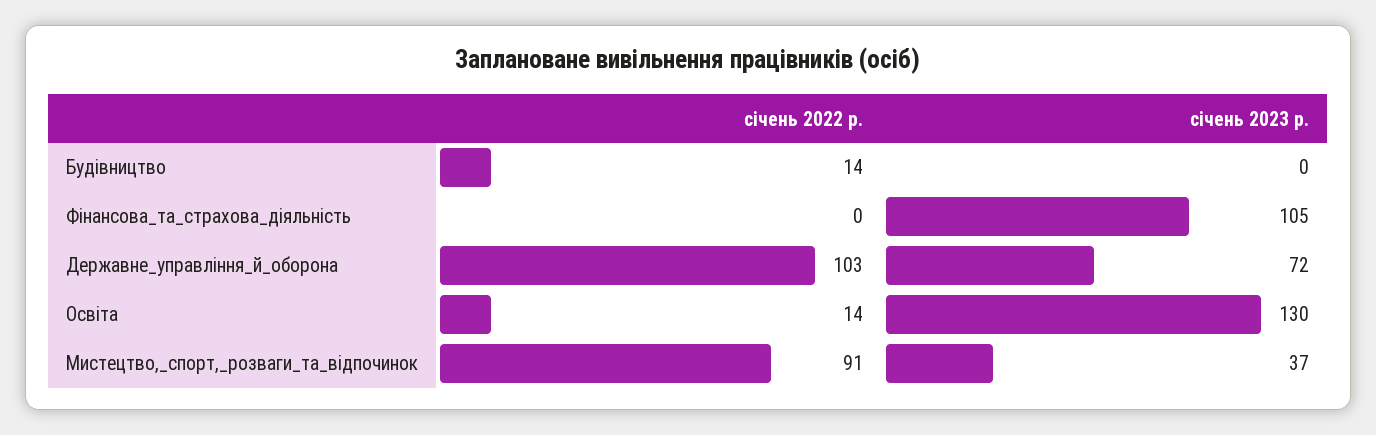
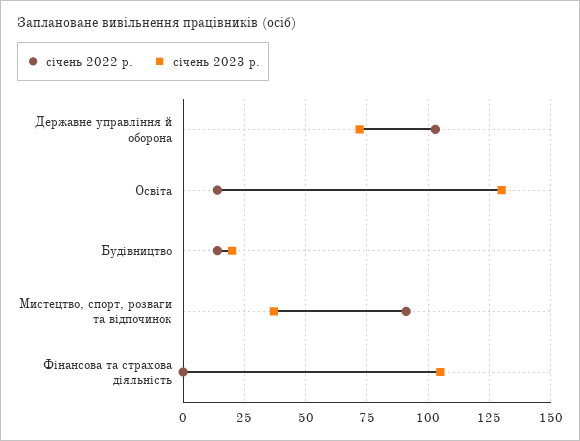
  {
    "січень 2022 р.": {
      "Будівництво": 14,
      "Фінансова_та_страхова_діяльність": 0,
      "Державне_управління_й_оборона": 103,
      "Освіта": 14,
      "Мистецтво,_спорт,_розваги_та_відпочинок": 91
    },
    "січень 2023 р.": {
-     "Будівництво": 0,
+     "Будівництво": 20,
      "Фінансова_та_страхова_діяльність": 105,
      "Державне_управління_й_оборона": 72,
      "Освіта": 130,
      "Мистецтво,_спорт,_розваги_та_відпочинок": 37
    }
  }

